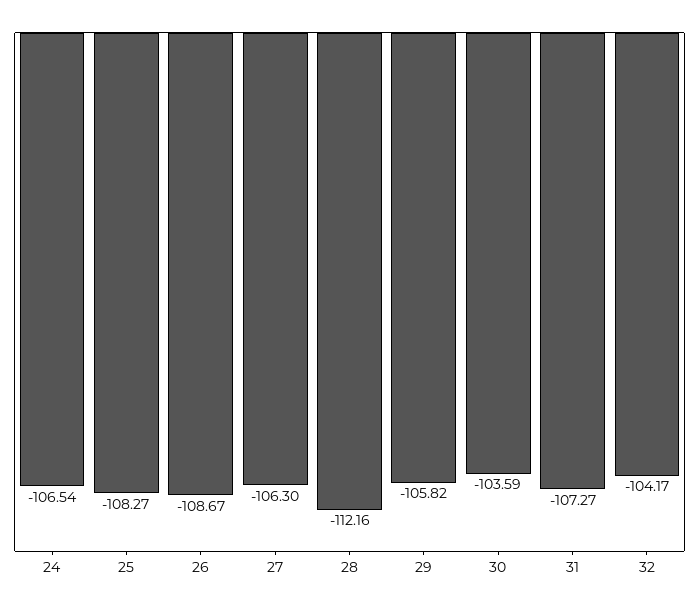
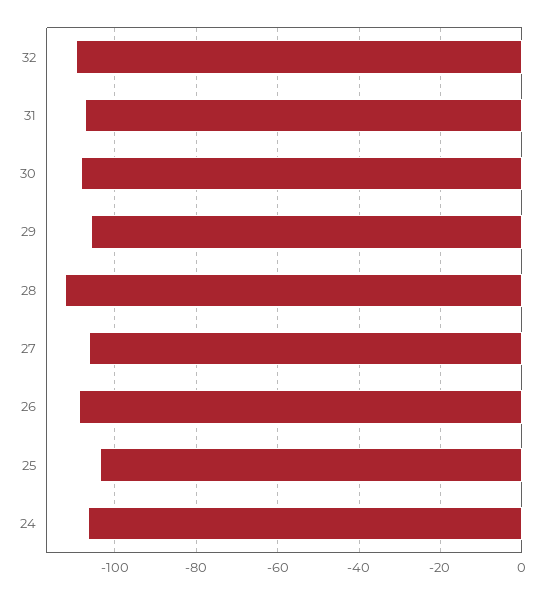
  {
    "24": -106.54,
-   "25": -108.27,
+   "25": -104,
    "26": -108.67,
    "27": -106.3,
    "28": -112.16,
    "29": -105.82,
-   "30": -103.59,
+   "30": -108,
    "31": -107.27,
-   "32": -104.17
+   "32": -110
  }

